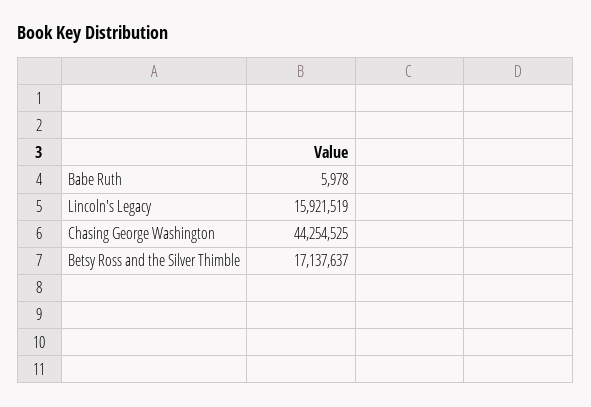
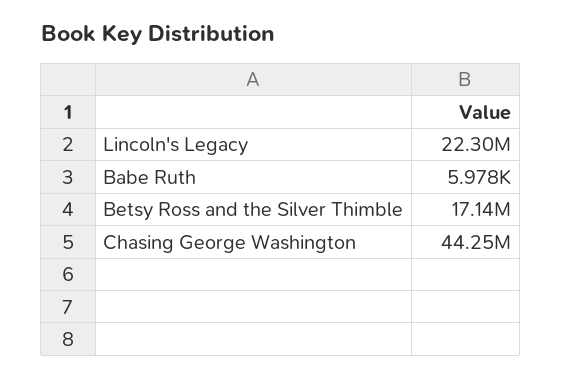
  {
    "Babe Ruth": 5978,
-   "Lincoln's Legacy": 15921519,
+   "Lincoln's Legacy": 22300000,
    "Chasing George Washington": 44254525,
    "Betsy Ross and the Silver Thimble": 17137637
  }

